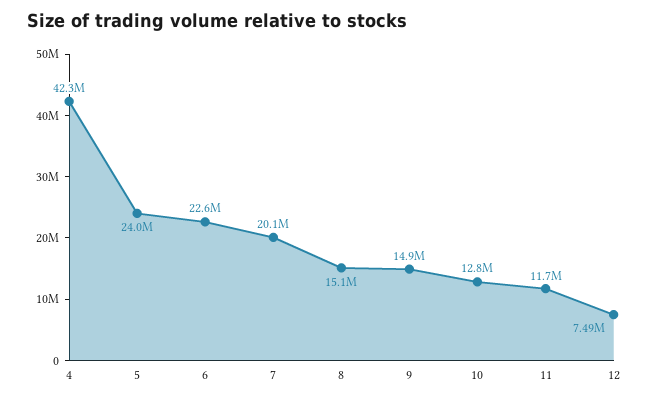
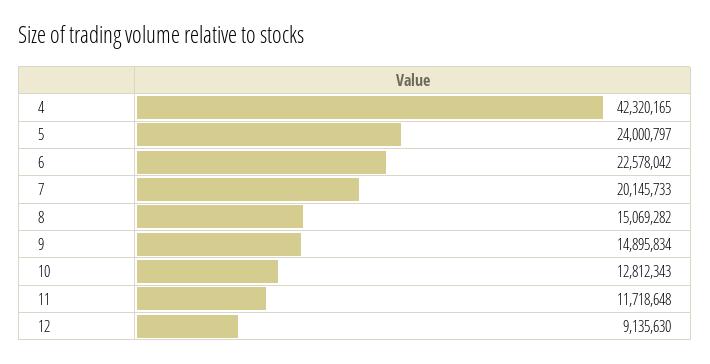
  {
    "4": 42320165,
    "5": 24000797,
    "6": 22578042,
    "7": 20145733,
    "8": 15069282,
    "9": 14895834,
    "10": 12812343,
    "11": 11718648,
-   "12": 7490000
+   "12": 9135630
  }

